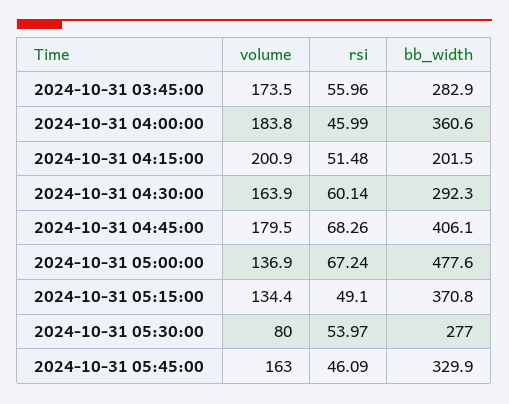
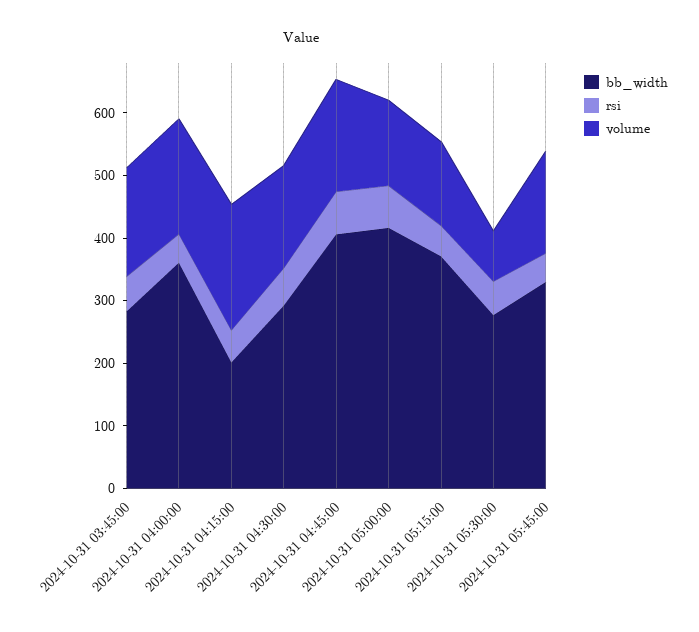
  {
    "volume": {
      "2024-10-31 03:45:00": 173.5,
      "2024-10-31 04:00:00": 183.8,
      "2024-10-31 04:15:00": 200.9,
      "2024-10-31 04:30:00": 163.9,
      "2024-10-31 04:45:00": 179.5,
      "2024-10-31 05:00:00": 136.9,
      "2024-10-31 05:15:00": 134.4,
      "2024-10-31 05:30:00": 80,
      "2024-10-31 05:45:00": 163
    },
    "rsi": {
      "2024-10-31 03:45:00": 55.96,
      "2024-10-31 04:00:00": 45.99,
      "2024-10-31 04:15:00": 51.48,
      "2024-10-31 04:30:00": 60.14,
      "2024-10-31 04:45:00": 68.26,
      "2024-10-31 05:00:00": 67.24,
      "2024-10-31 05:15:00": 49.1,
      "2024-10-31 05:30:00": 53.97,
      "2024-10-31 05:45:00": 46.09
    },
    "bb_width": {
      "2024-10-31 03:45:00": 282.9,
      "2024-10-31 04:00:00": 360.6,
      "2024-10-31 04:15:00": 201.5,
      "2024-10-31 04:30:00": 292.3,
      "2024-10-31 04:45:00": 406.1,
-     "2024-10-31 05:00:00": 477.6,
+     "2024-10-31 05:00:00": 420,
      "2024-10-31 05:15:00": 370.8,
      "2024-10-31 05:30:00": 277,
      "2024-10-31 05:45:00": 329.9
    }
  }

